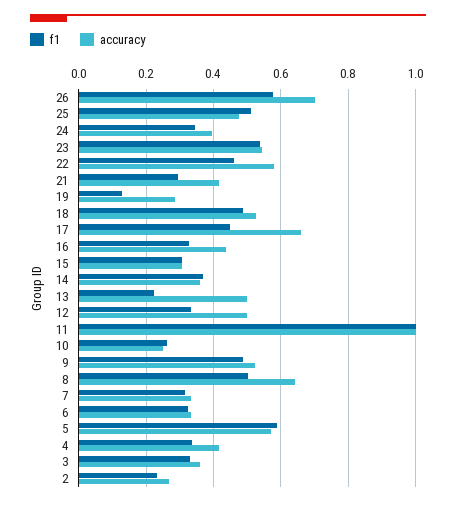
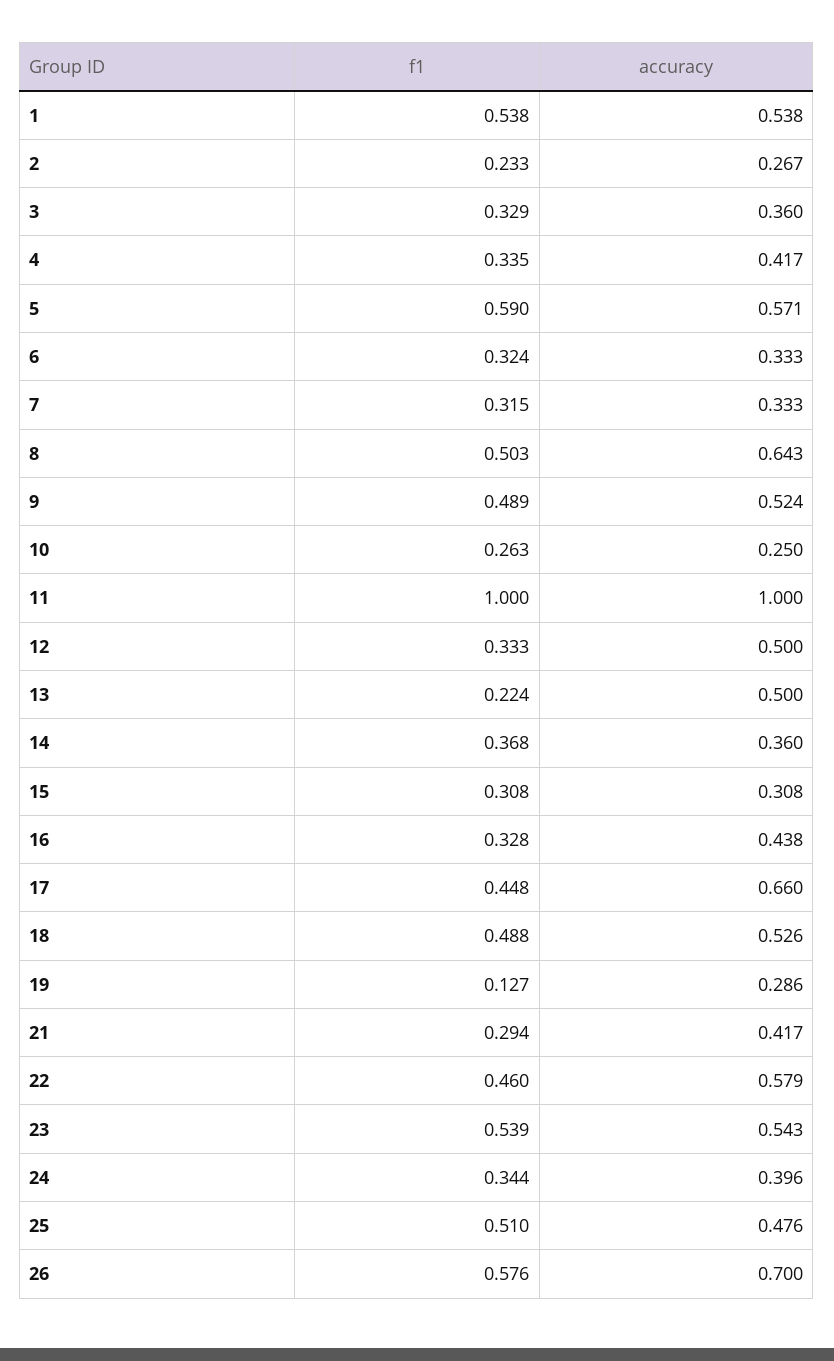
  {
    "f1": {
      "26": 0.576,
      "25": 0.51,
      "24": 0.344,
      "23": 0.539,
      "22": 0.46,
      "21": 0.294,
      "19": 0.127,
      "18": 0.488,
      "17": 0.448,
      "16": 0.328,
      "15": 0.308,
      "14": 0.368,
      "13": 0.224,
      "12": 0.333,
      "11": 1,
      "10": 0.263,
      "9": 0.489,
      "8": 0.503,
      "7": 0.315,
      "6": 0.324,
      "5": 0.59,
      "4": 0.335,
      "3": 0.329,
-     "2": 0.233
+     "2": 0.233,
+     "1": 0.538
    },
    "accuracy": {
      "26": 0.7,
      "25": 0.476,
      "24": 0.396,
      "23": 0.543,
      "22": 0.579,
      "21": 0.417,
      "19": 0.286,
      "18": 0.526,
      "17": 0.66,
      "16": 0.438,
      "15": 0.308,
      "14": 0.36,
      "13": 0.5,
      "12": 0.5,
      "11": 1,
      "10": 0.25,
      "9": 0.524,
      "8": 0.643,
      "7": 0.333,
      "6": 0.333,
      "5": 0.571,
      "4": 0.417,
      "3": 0.36,
-     "2": 0.267
+     "2": 0.267,
+     "1": 0.538
    }
  }

